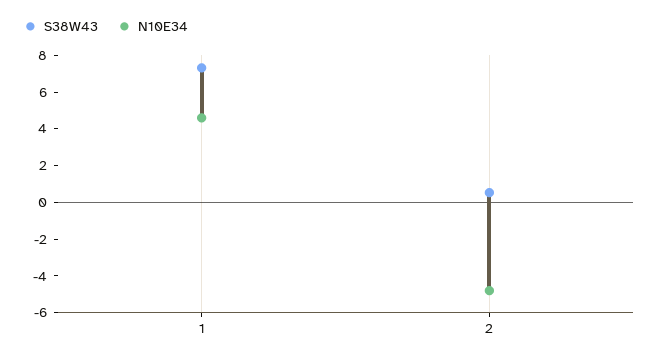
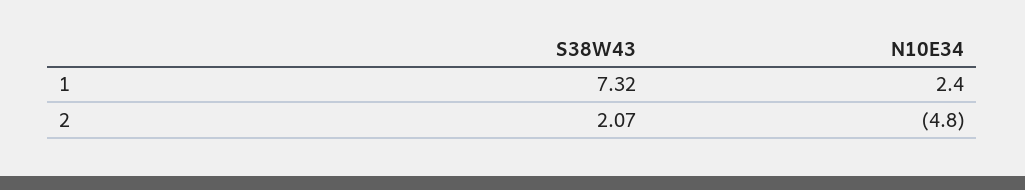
  {
    "S38W43": {
      "1": 7.32,
-     "2": 0.5
+     "2": 2.07
    },
    "N10E34": {
-     "1": 4.5,
+     "1": 2.4,
      "2": -4.8
    }
  }

